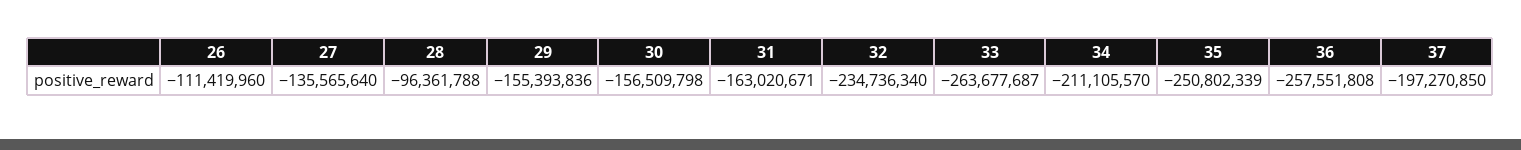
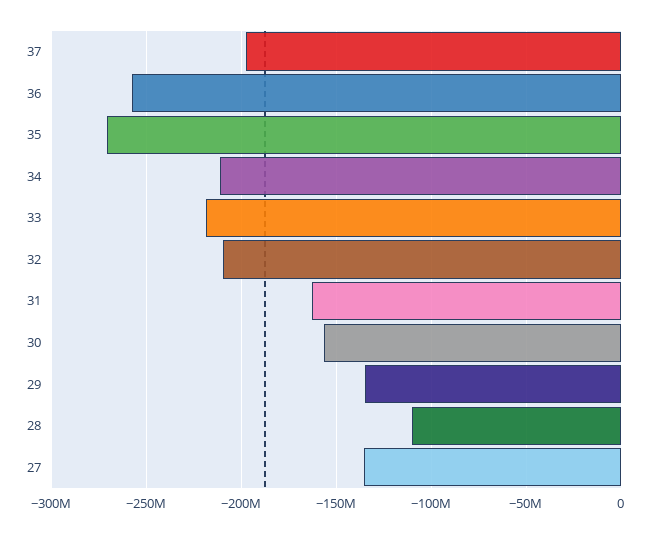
  {
-   "26": -111419960,
    "27": -135565640,
-   "28": -96361788,
+   "28": -110000000,
-   "29": -155393836,
+   "29": -135000000,
    "30": -156509798,
    "31": -163020671,
-   "32": -234736340,
+   "32": -210000000,
-   "33": -263677687,
+   "33": -220000000,
    "34": -211105570,
-   "35": -250802339,
+   "35": -270000000,
    "36": -257551808,
    "37": -197270850
  }

